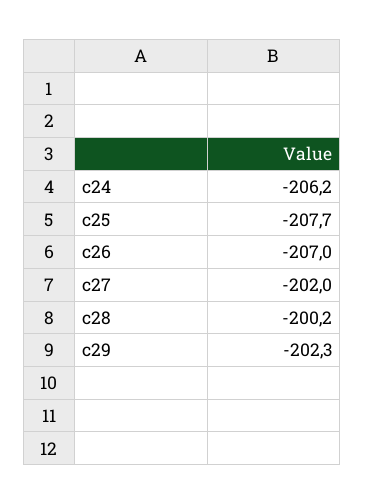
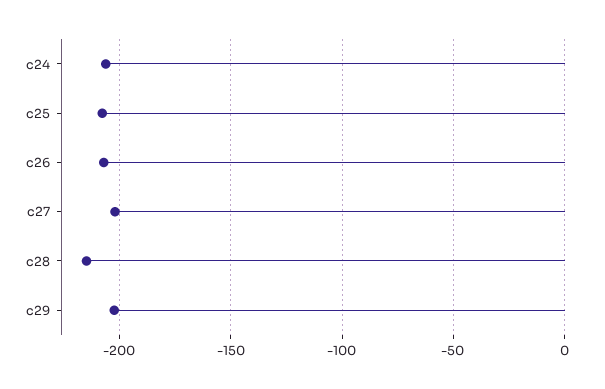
  {
    "c24": -206.2,
    "c25": -207.7,
    "c26": -207,
    "c27": -202,
-   "c28": -200.2,
+   "c28": -215,
    "c29": -202.3
  }

